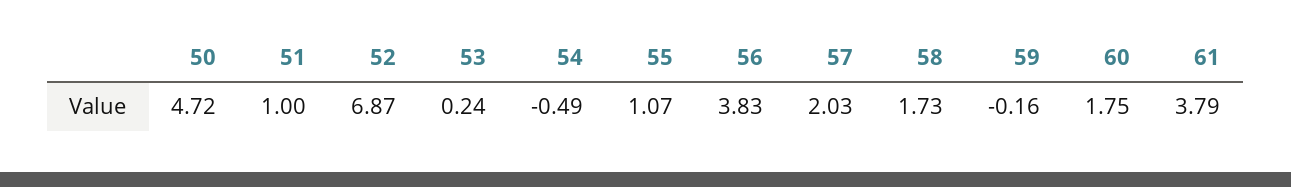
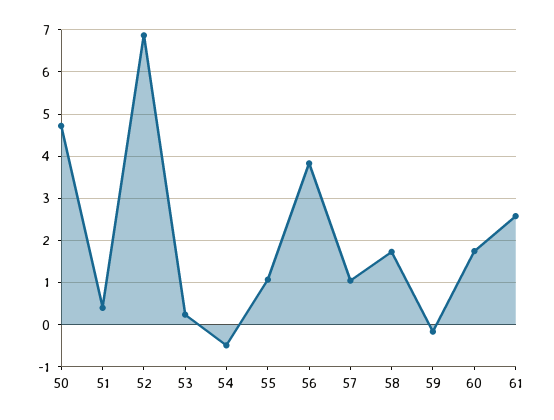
  {
    "50": 4.72,
-   "51": 1,
+   "51": 0.4,
    "52": 6.87,
    "53": 0.24,
    "54": -0.49,
    "55": 1.07,
    "56": 3.83,
-   "57": 2.03,
+   "57": 1,
    "58": 1.73,
    "59": -0.16,
    "60": 1.75,
-   "61": 3.79
+   "61": 2.6
  }

